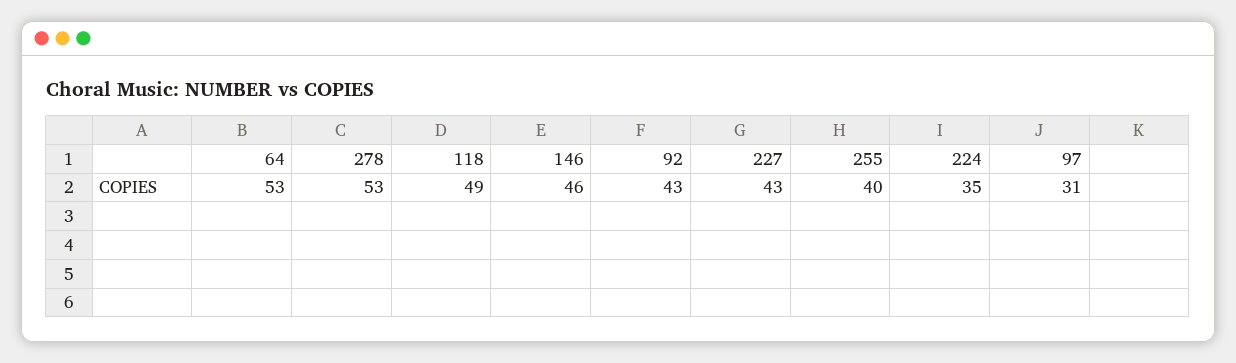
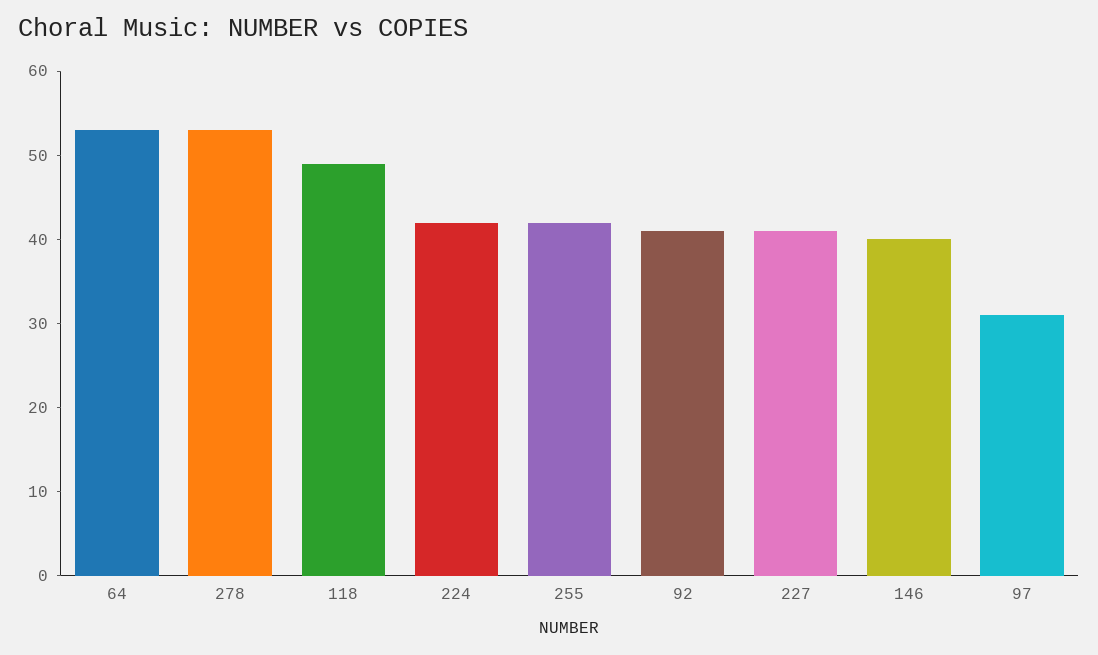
  {
    "64": 53,
    "278": 53,
    "118": 49,
-   "146": 46,
+   "146": 40,
-   "92": 43,
+   "92": 41,
-   "227": 43,
+   "227": 41,
-   "255": 40,
+   "255": 42,
-   "224": 35,
+   "224": 42,
    "97": 31
  }

